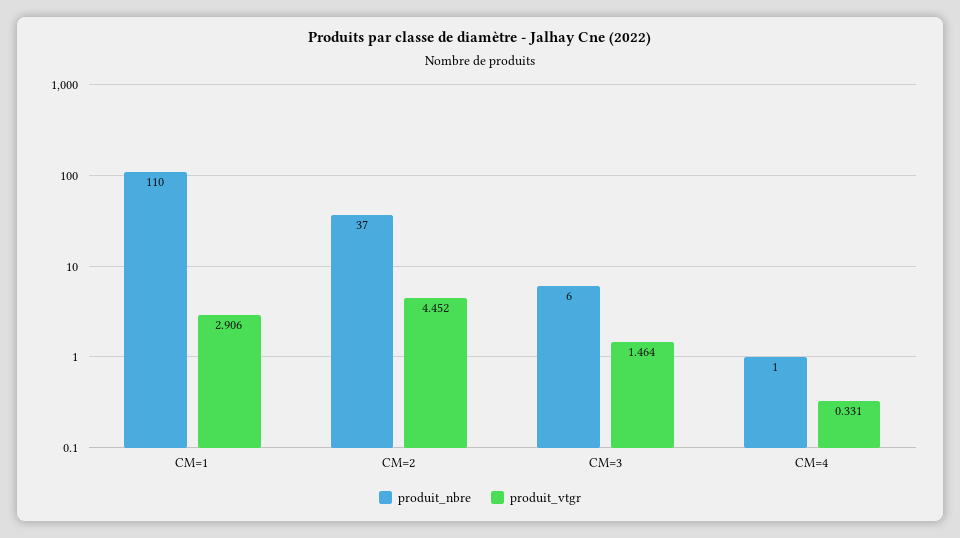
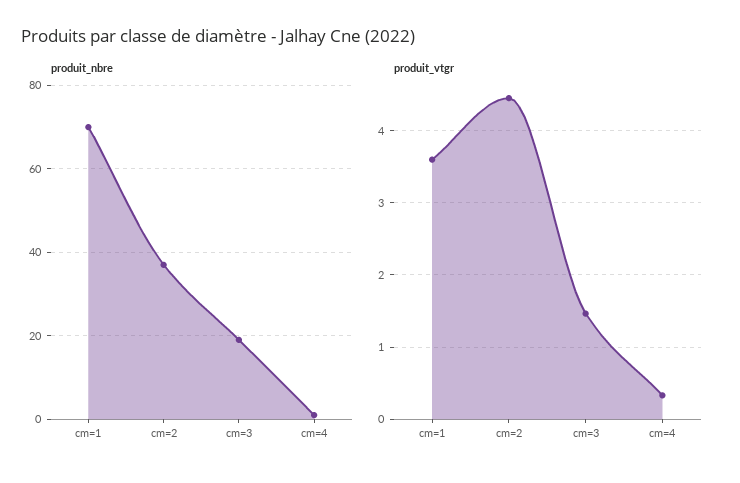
  {
    "produit_nbre": {
-     "CM=1": 110,
+     "CM=1": 70,
      "CM=2": 37,
-     "CM=3": 6,
+     "CM=3": 20,
      "CM=4": 1
    },
    "produit_vtgr": {
-     "CM=1": 2.906,
+     "CM=1": 3.6,
      "CM=2": 4.452,
      "CM=3": 1.464,
      "CM=4": 0.331
    }
  }

